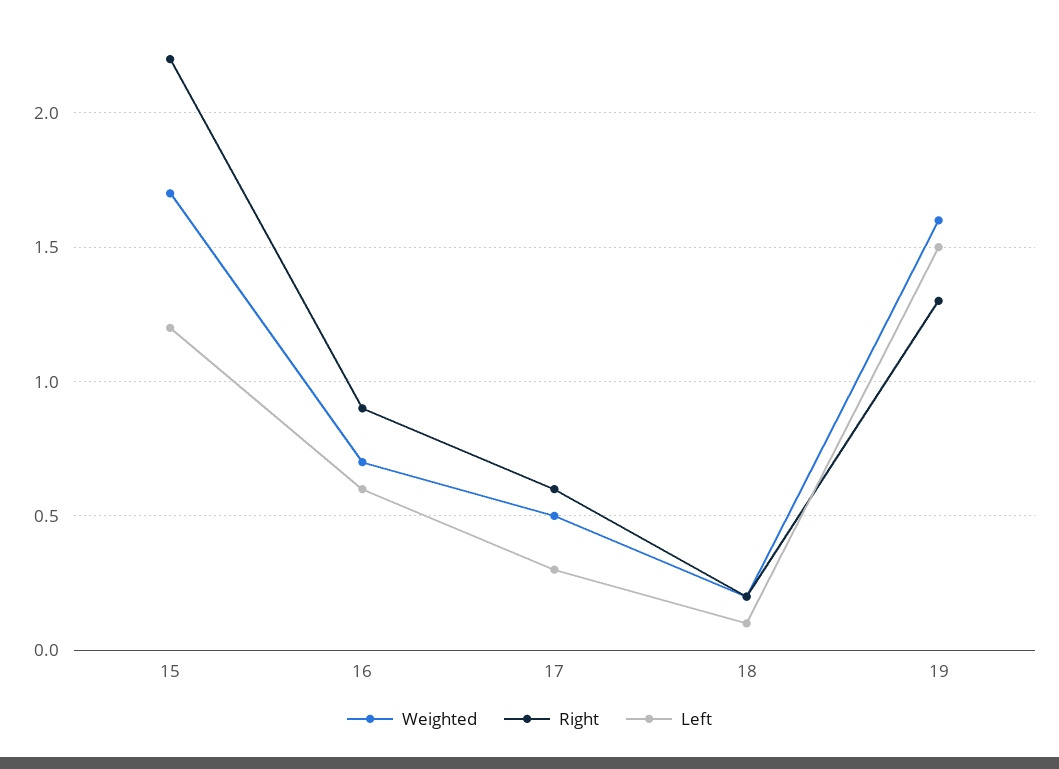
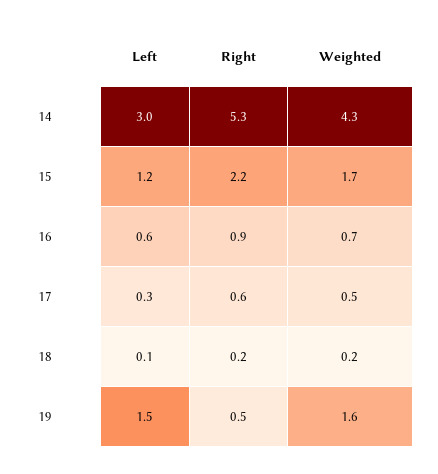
  {
    "Weighted": {
      "15": 1.7,
      "16": 0.7,
      "17": 0.5,
      "18": 0.2,
-     "19": 1.6
+     "19": 1.6,
+     "14": 4.3
    },
    "Right": {
      "15": 2.2,
      "16": 0.9,
      "17": 0.6,
      "18": 0.2,
-     "19": 1.3
+     "19": 0.5,
+     "14": 5.3
    },
    "Left": {
      "15": 1.2,
      "16": 0.6,
      "17": 0.3,
      "18": 0.1,
-     "19": 1.5
+     "19": 1.5,
+     "14": 3
    }
  }

